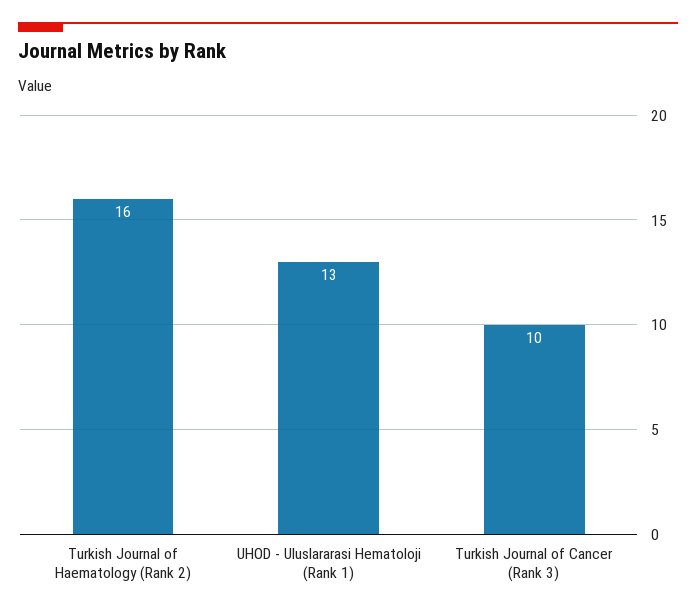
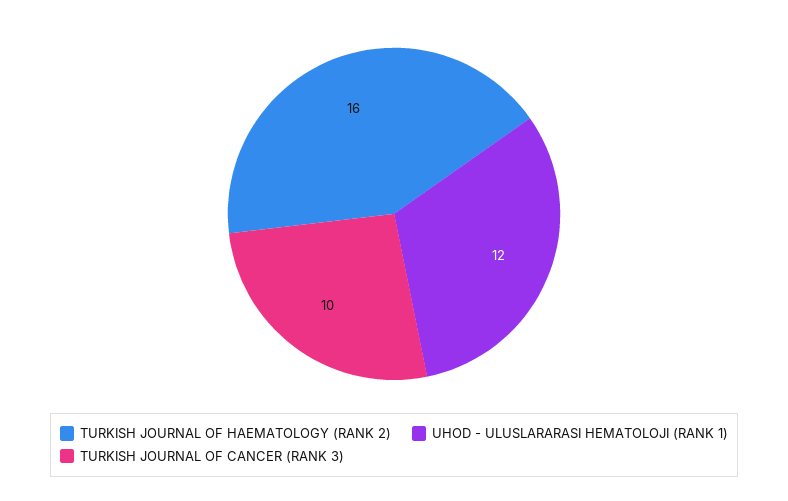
  {
    "Turkish Journal of Haematology (Rank 2)": 16,
-   "UHOD - Uluslararasi Hematoloji (Rank 1)": 13,
+   "UHOD - Uluslararasi Hematoloji (Rank 1)": 12,
    "Turkish Journal of Cancer (Rank 3)": 10
  }

